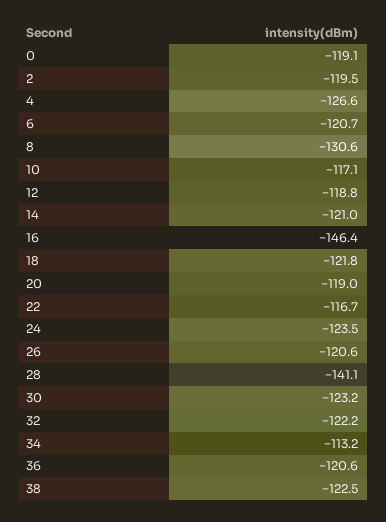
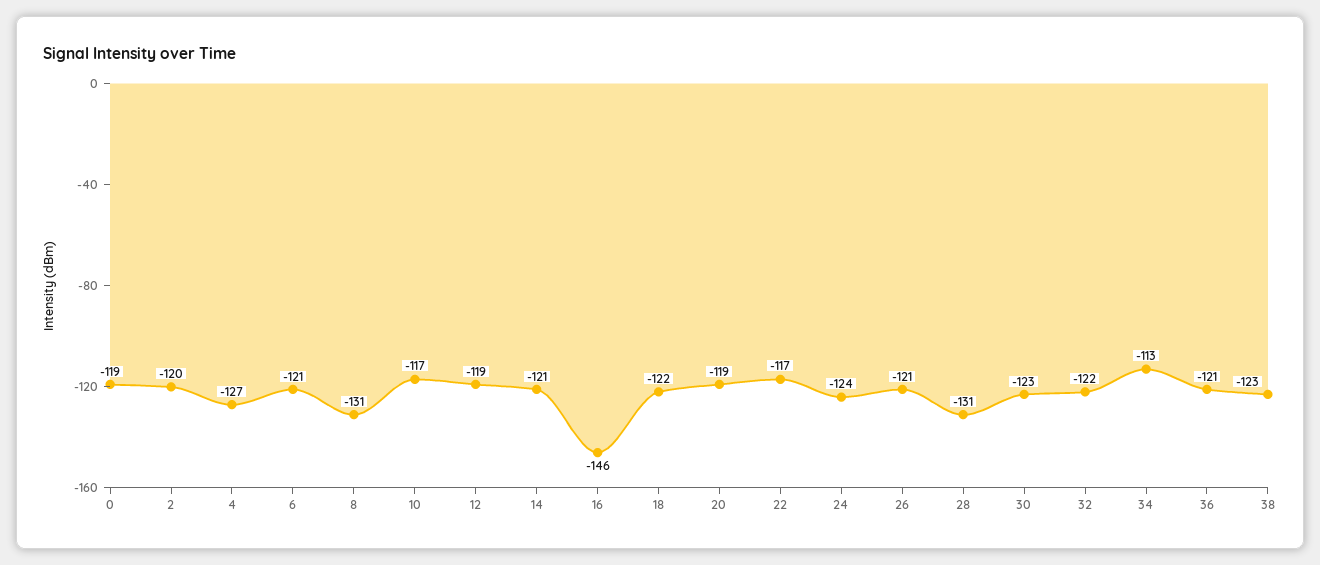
  {
    "0": -119.1,
    "2": -119.5,
    "4": -126.6,
    "6": -120.7,
    "8": -130.6,
    "10": -117.1,
    "12": -118.8,
    "14": -121,
    "16": -146.4,
    "18": -121.8,
    "20": -119,
    "22": -116.7,
    "24": -123.5,
    "26": -120.6,
-   "28": -141.1,
+   "28": -131,
    "30": -123.2,
    "32": -122.2,
    "34": -113.2,
    "36": -120.6,
    "38": -122.5
  }

